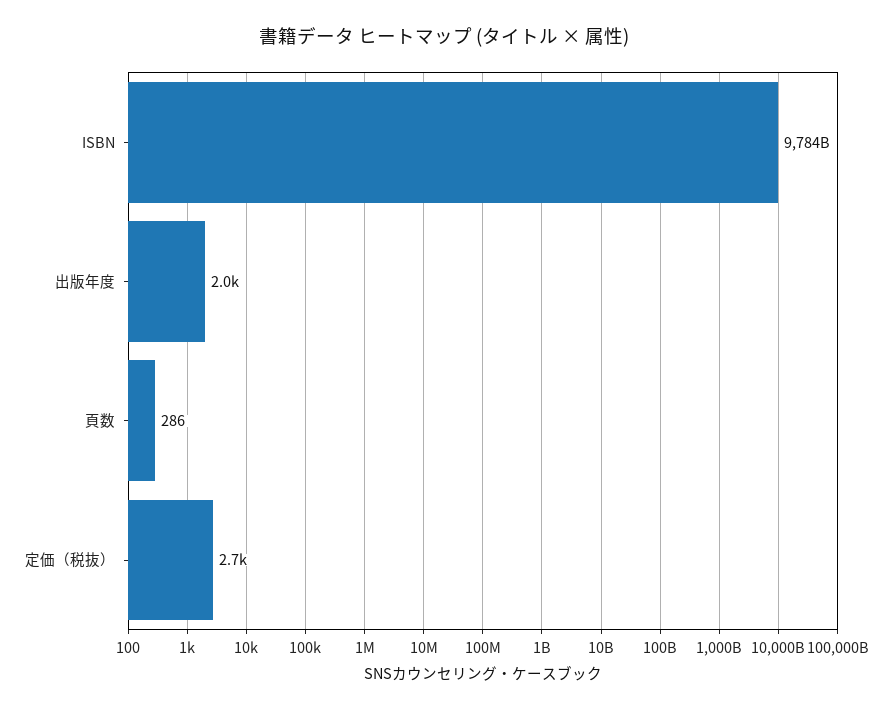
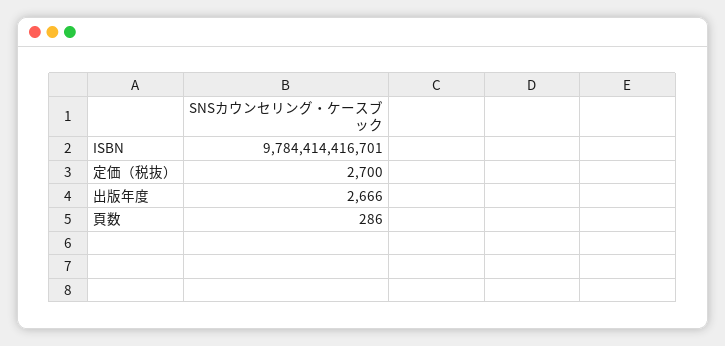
  {
    "ISBN": 9784414416701,
-   "出版年度": 2000,
+   "出版年度": 2666,
    "頁数": 286,
    "定価（税抜）": 2700
  }

